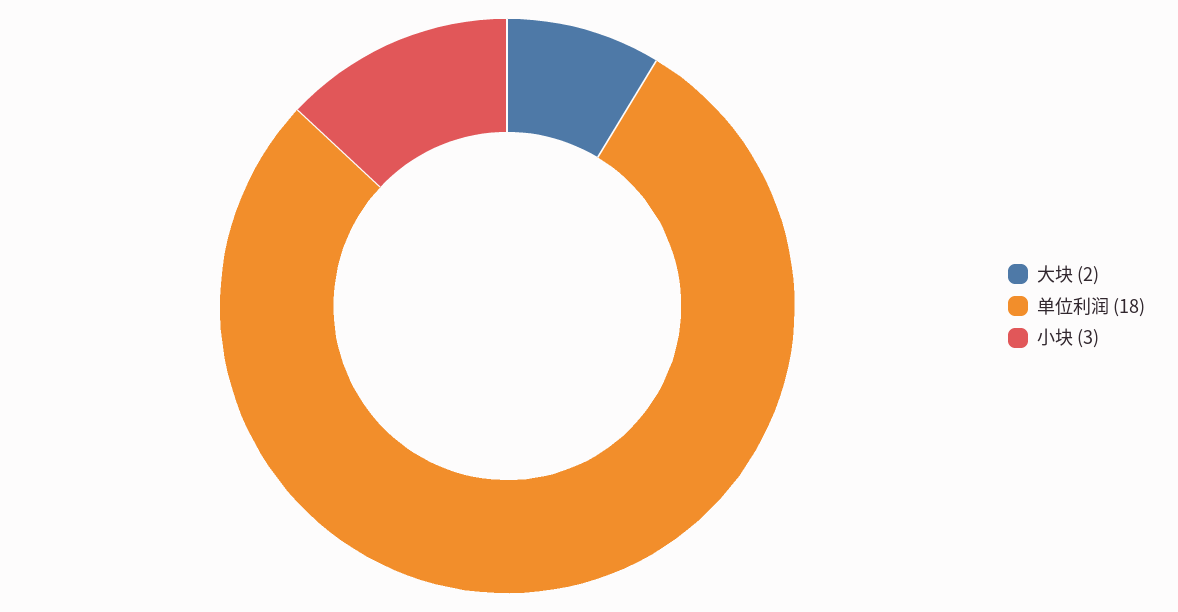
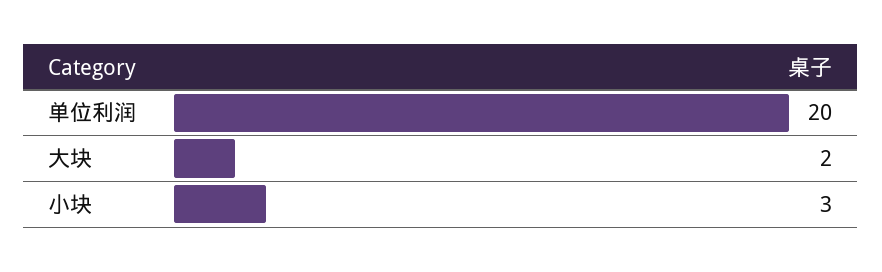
  {
    "大块": 2,
-   "单位利润": 18,
+   "单位利润": 20,
    "小块": 3
  }

